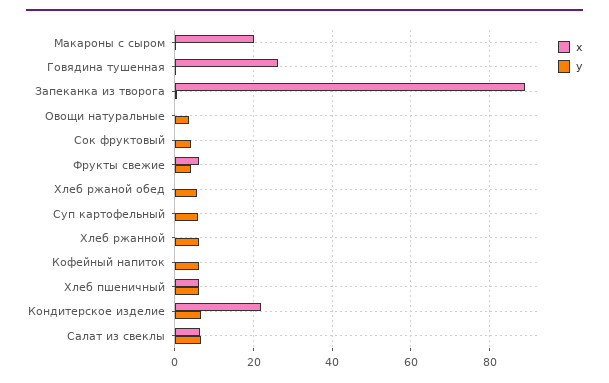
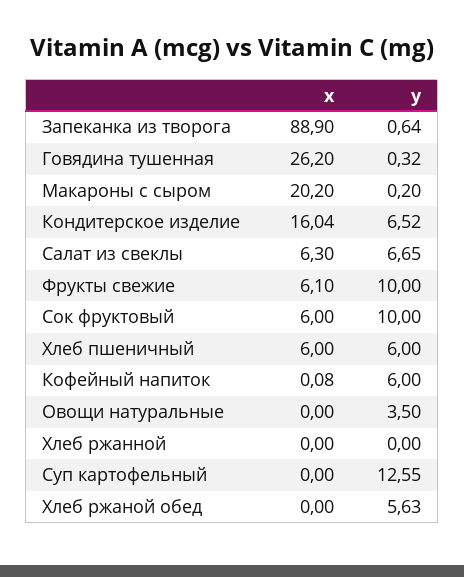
  {
    "x": {
      "Макароны с сыром": 20.2,
      "Говядина тушенная": 26.2,
      "Запеканка из творога": 88.9,
      "Овощи натуральные": 0,
-     "Сок фруктовый": 0,
+     "Сок фруктовый": 6,
      "Фрукты свежие": 6.1,
      "Хлеб ржаной обед": 0,
      "Суп картофельный": 0,
      "Хлеб ржанной": 0,
      "Кофейный напиток": 0.08,
      "Хлеб пшеничный": 6,
-     "Кондитерское изделие": 22,
+     "Кондитерское изделие": 16.04,
      "Салат из свеклы": 6.3
    },
    "y": {
      "Макароны с сыром": 0.2,
      "Говядина тушенная": 0.32,
      "Запеканка из творога": 0.64,
      "Овощи натуральные": 3.5,
-     "Сок фруктовый": 4,
+     "Сок фруктовый": 10,
-     "Фрукты свежие": 4,
+     "Фрукты свежие": 10,
      "Хлеб ржаной обед": 5.63,
-     "Суп картофельный": 6,
+     "Суп картофельный": 12.55,
-     "Хлеб ржанной": 6,
+     "Хлеб ржанной": 0,
      "Кофейный напиток": 6,
      "Хлеб пшеничный": 6,
      "Кондитерское изделие": 6.52,
      "Салат из свеклы": 6.65
    }
  }

